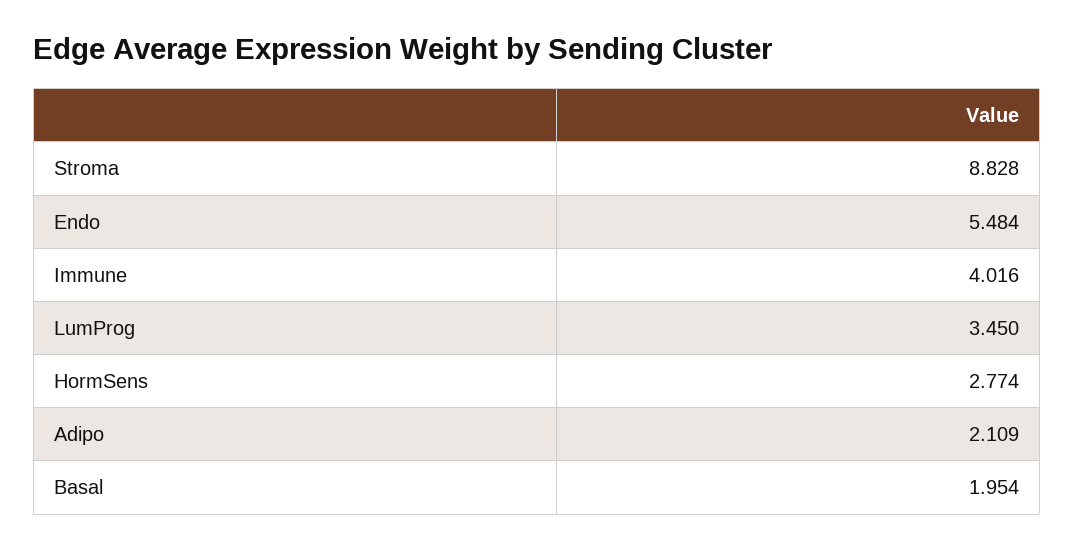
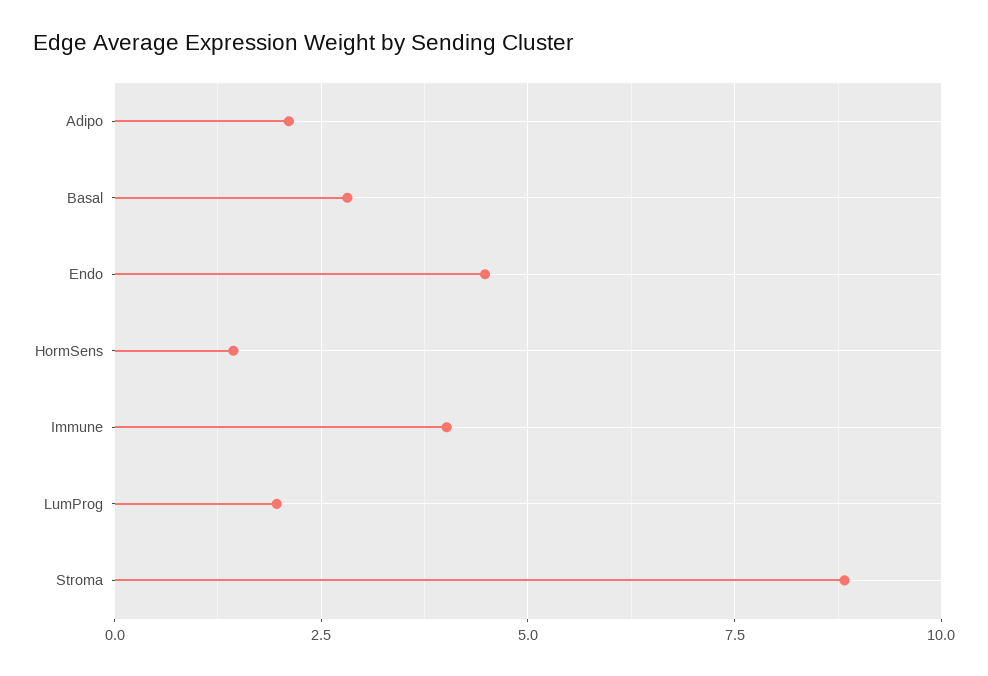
  {
    "Stroma": 8.828,
-   "Endo": 5.484,
+   "Endo": 4.5,
    "Immune": 4.016,
-   "LumProg": 3.45,
+   "LumProg": 2,
-   "HormSens": 2.774,
+   "HormSens": 1.5,
    "Adipo": 2.109,
-   "Basal": 1.954
+   "Basal": 2.75
  }

